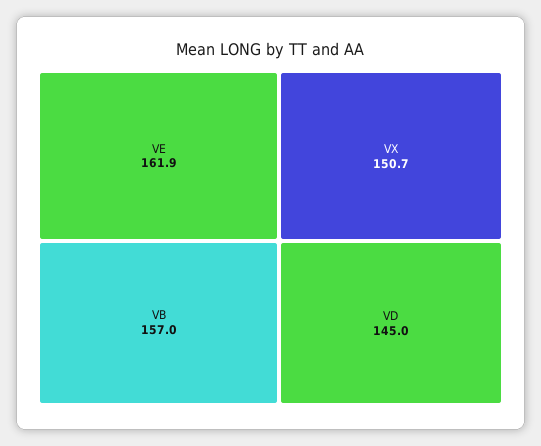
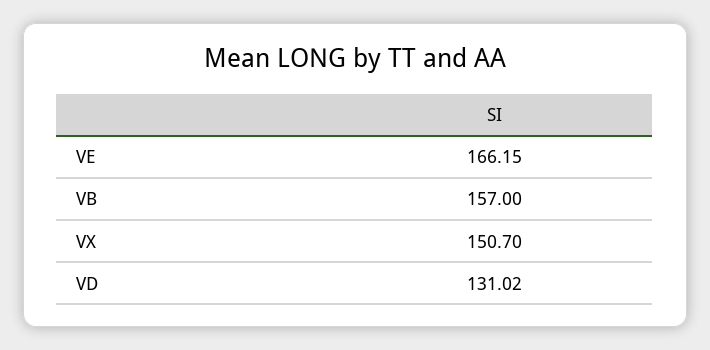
  {
-   "VE": 161.9,
+   "VE": 166.15,
    "VB": 157,
    "VX": 150.7,
-   "VD": 145
+   "VD": 131.02
  }

